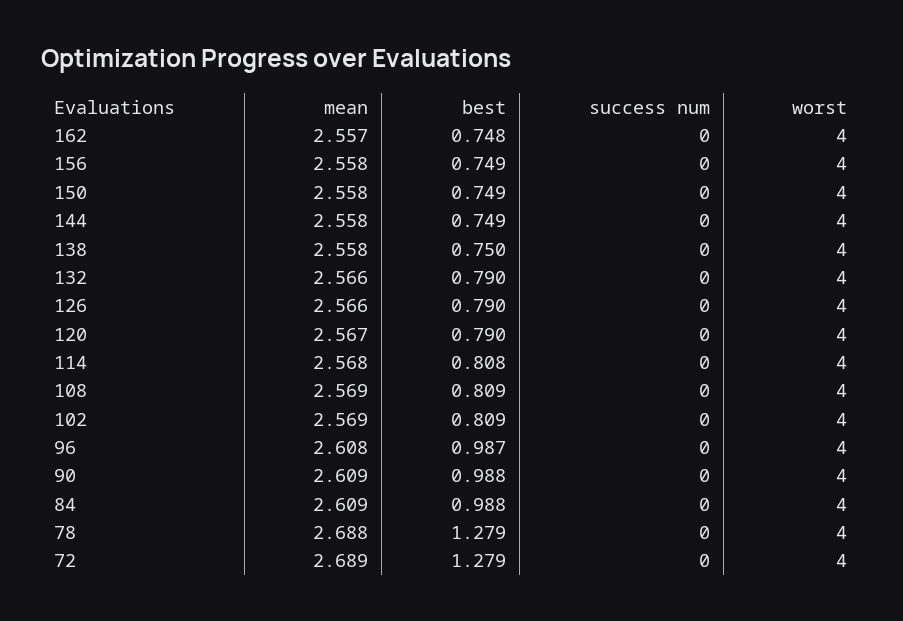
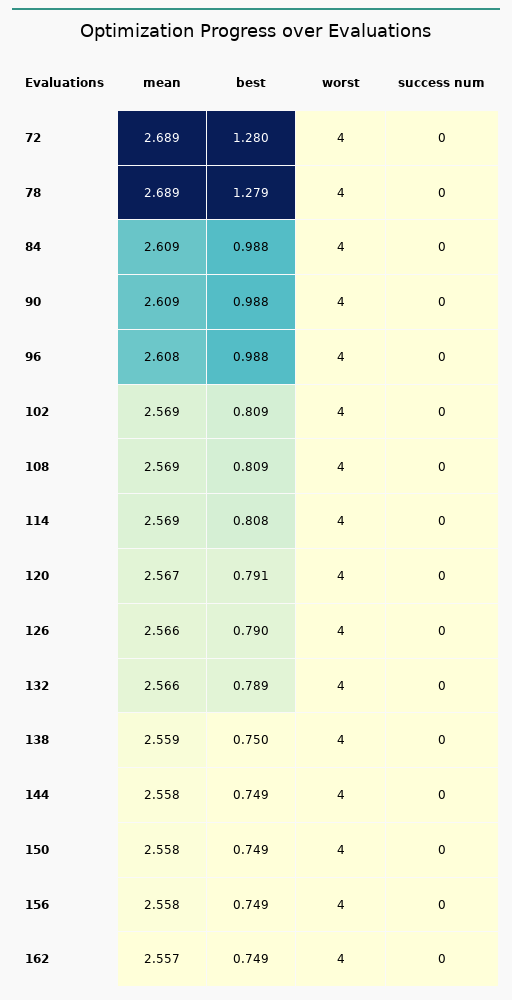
  {
    "mean": {
      "162": 2.557,
      "156": 2.558,
      "150": 2.558,
      "144": 2.558,
-     "138": 2.558,
+     "138": 2.559,
      "132": 2.566,
      "126": 2.566,
      "120": 2.567,
-     "114": 2.568,
+     "114": 2.569,
      "108": 2.569,
      "102": 2.569,
      "96": 2.608,
      "90": 2.609,
      "84": 2.609,
-     "78": 2.688,
+     "78": 2.689,
      "72": 2.689
    },
    "best": {
-     "162": 0.748,
+     "162": 0.749,
      "156": 0.749,
      "150": 0.749,
      "144": 0.749,
      "138": 0.75,
-     "132": 0.79,
+     "132": 0.789,
      "126": 0.79,
-     "120": 0.79,
+     "120": 0.791,
      "114": 0.808,
      "108": 0.809,
      "102": 0.809,
-     "96": 0.987,
+     "96": 0.988,
      "90": 0.988,
      "84": 0.988,
      "78": 1.279,
-     "72": 1.279
+     "72": 1.28
    },
    "success num": {
      "162": 0,
      "156": 0,
      "150": 0,
      "144": 0,
      "138": 0,
      "132": 0,
      "126": 0,
      "120": 0,
      "114": 0,
      "108": 0,
      "102": 0,
      "96": 0,
      "90": 0,
      "84": 0,
      "78": 0,
      "72": 0
    },
    "worst": {
      "162": 4,
      "156": 4,
      "150": 4,
      "144": 4,
      "138": 4,
      "132": 4,
      "126": 4,
      "120": 4,
      "114": 4,
      "108": 4,
      "102": 4,
      "96": 4,
      "90": 4,
      "84": 4,
      "78": 4,
      "72": 4
    }
  }

